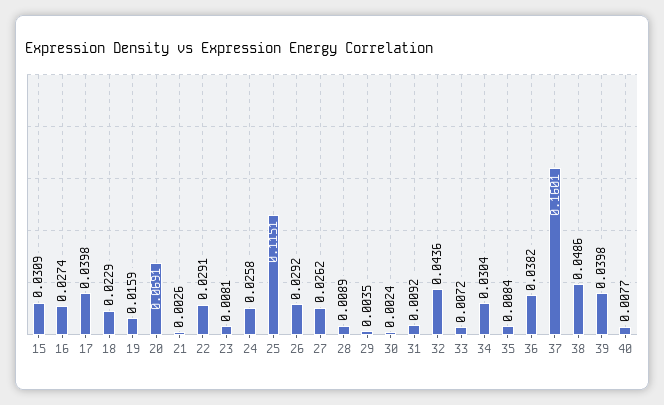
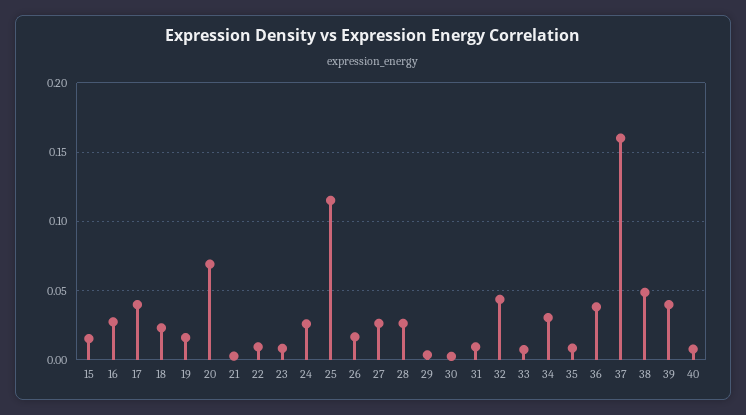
  {
-   "15": 0.0309,
+   "15": 0.015,
    "16": 0.0274,
    "17": 0.0398,
    "18": 0.0229,
    "19": 0.0159,
    "20": 0.0691,
    "21": 0.0026,
-   "22": 0.0291,
+   "22": 0.01,
    "23": 0.0081,
    "24": 0.0258,
    "25": 0.1151,
-   "26": 0.0292,
+   "26": 0.015,
    "27": 0.0262,
-   "28": 0.0089,
+   "28": 0.025,
    "29": 0.0035,
    "30": 0.0024,
    "31": 0.0092,
    "32": 0.0436,
    "33": 0.0072,
    "34": 0.0304,
    "35": 0.0084,
    "36": 0.0382,
    "37": 0.1601,
    "38": 0.0486,
    "39": 0.0398,
    "40": 0.0077
  }

